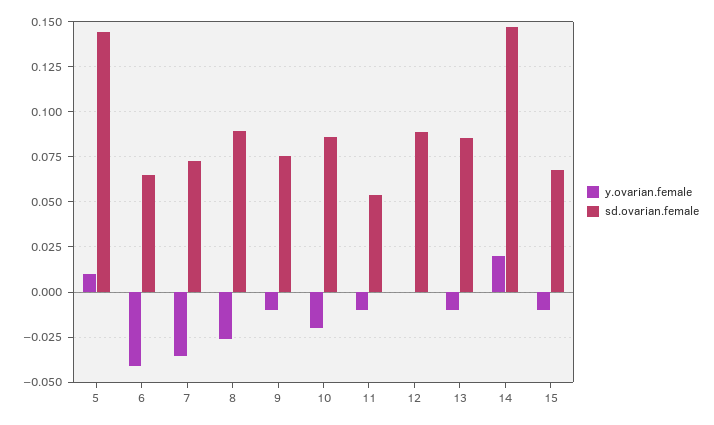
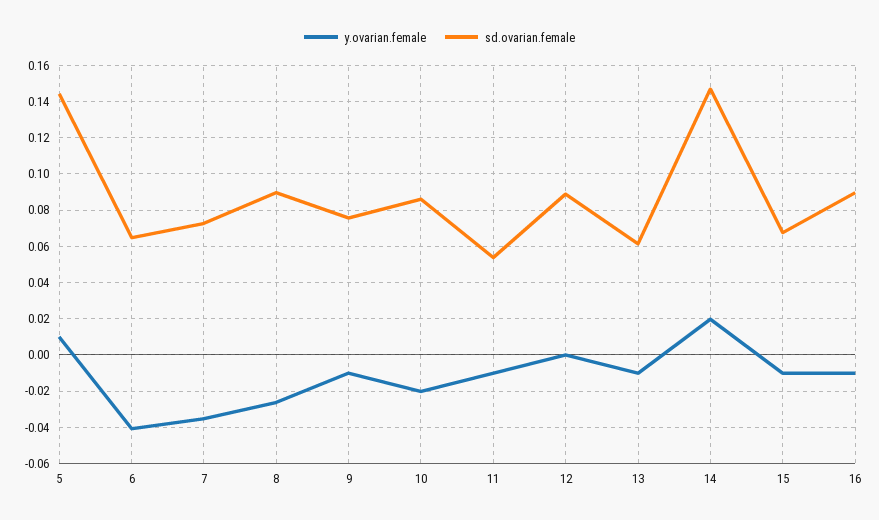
  {
    "y.ovarian.female": {
      "5": 0.01,
      "6": -0.04,
      "7": -0.035,
      "8": -0.025,
      "9": -0.01,
      "10": -0.02,
      "11": -0.01,
      "12": 0,
      "13": -0.01,
      "14": 0.02,
-     "15": -0.01
+     "15": -0.01,
+     "16": -0.01
    },
    "sd.ovarian.female": {
      "5": 0.145,
      "6": 0.065,
      "7": 0.075,
      "8": 0.09,
      "9": 0.075,
      "10": 0.085,
      "11": 0.055,
      "12": 0.09,
-     "13": 0.085,
+     "13": 0.06,
      "14": 0.145,
-     "15": 0.07
+     "15": 0.07,
+     "16": 0.09
    }
  }

